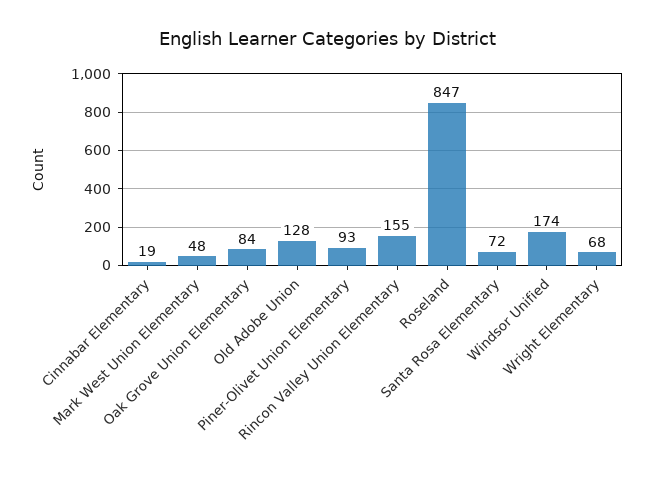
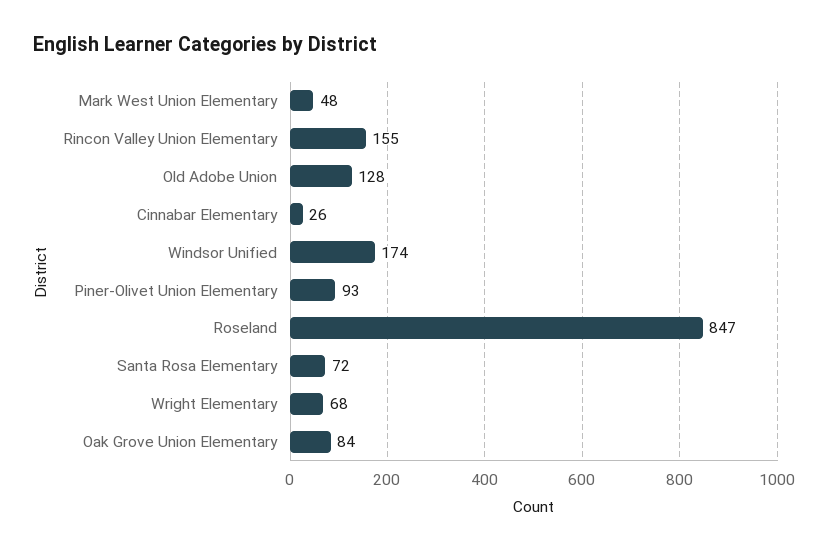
  {
-   "Cinnabar Elementary": 19,
+   "Cinnabar Elementary": 26,
    "Mark West Union Elementary": 48,
    "Oak Grove Union Elementary": 84,
    "Old Adobe Union": 128,
    "Piner-Olivet Union Elementary": 93,
    "Rincon Valley Union Elementary": 155,
    "Roseland": 847,
    "Santa Rosa Elementary": 72,
    "Windsor Unified": 174,
    "Wright Elementary": 68
  }

